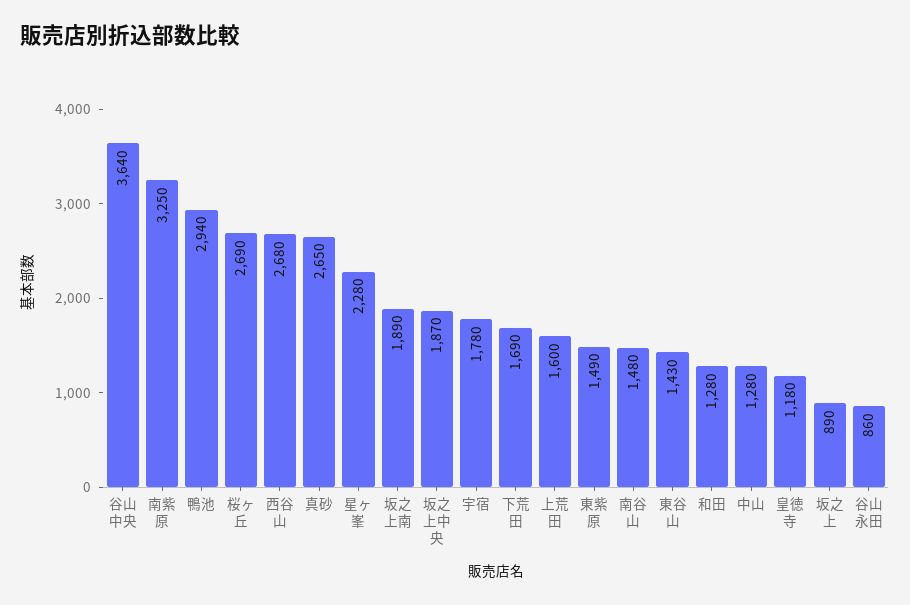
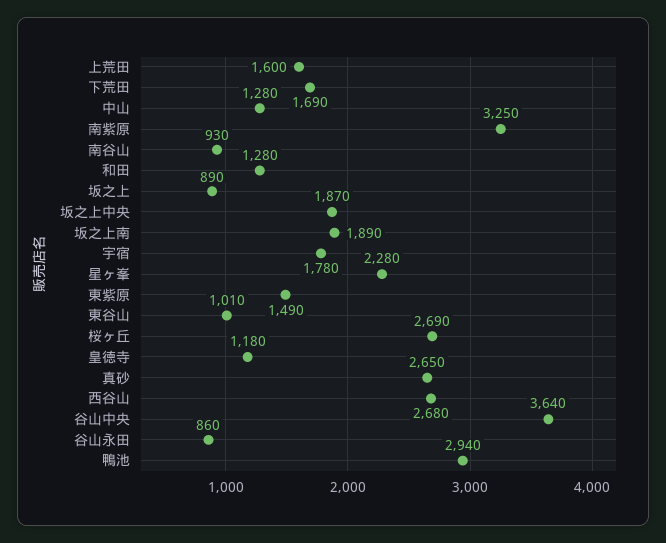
  {
    "谷山中央": 3640,
    "南紫原": 3250,
    "鴨池": 2940,
    "桜ヶ丘": 2690,
    "西谷山": 2680,
    "真砂": 2650,
    "星ヶ峯": 2280,
    "坂之上南": 1890,
    "坂之上中央": 1870,
    "宇宿": 1780,
    "下荒田": 1690,
    "上荒田": 1600,
    "東紫原": 1490,
-   "南谷山": 1480,
+   "南谷山": 930,
-   "東谷山": 1430,
+   "東谷山": 1010,
    "和田": 1280,
    "中山": 1280,
    "皇徳寺": 1180,
    "坂之上": 890,
    "谷山永田": 860
  }

